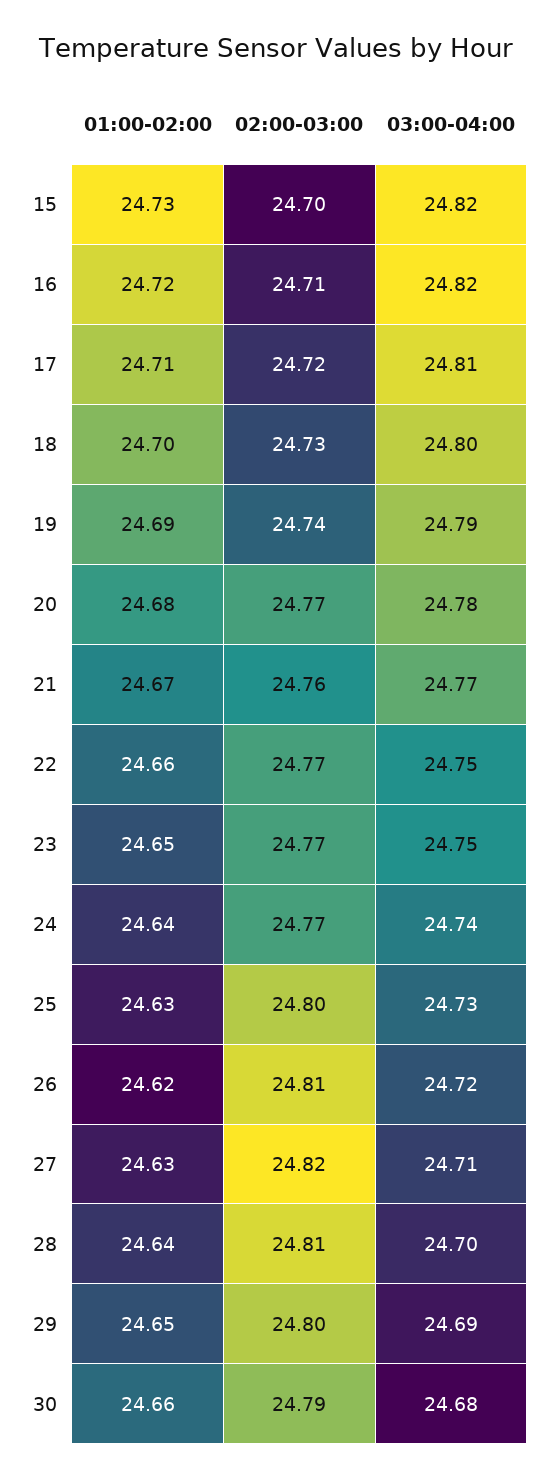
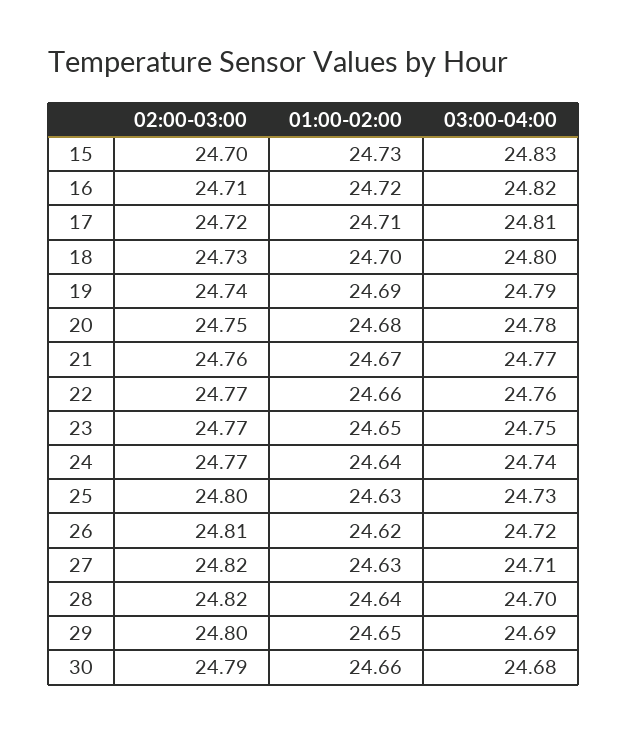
  {
    "01:00-02:00": {
      "15": 24.73,
      "16": 24.72,
      "17": 24.71,
      "18": 24.7,
      "19": 24.69,
      "20": 24.68,
      "21": 24.67,
      "22": 24.66,
      "23": 24.65,
      "24": 24.64,
      "25": 24.63,
      "26": 24.62,
      "27": 24.63,
      "28": 24.64,
      "29": 24.65,
      "30": 24.66
    },
    "02:00-03:00": {
      "15": 24.7,
      "16": 24.71,
      "17": 24.72,
      "18": 24.73,
      "19": 24.74,
-     "20": 24.77,
+     "20": 24.75,
      "21": 24.76,
      "22": 24.77,
      "23": 24.77,
      "24": 24.77,
      "25": 24.8,
      "26": 24.81,
      "27": 24.82,
-     "28": 24.81,
+     "28": 24.82,
      "29": 24.8,
      "30": 24.79
    },
    "03:00-04:00": {
-     "15": 24.82,
+     "15": 24.83,
      "16": 24.82,
      "17": 24.81,
      "18": 24.8,
      "19": 24.79,
      "20": 24.78,
      "21": 24.77,
-     "22": 24.75,
+     "22": 24.76,
      "23": 24.75,
      "24": 24.74,
      "25": 24.73,
      "26": 24.72,
      "27": 24.71,
      "28": 24.7,
      "29": 24.69,
      "30": 24.68
    }
  }

